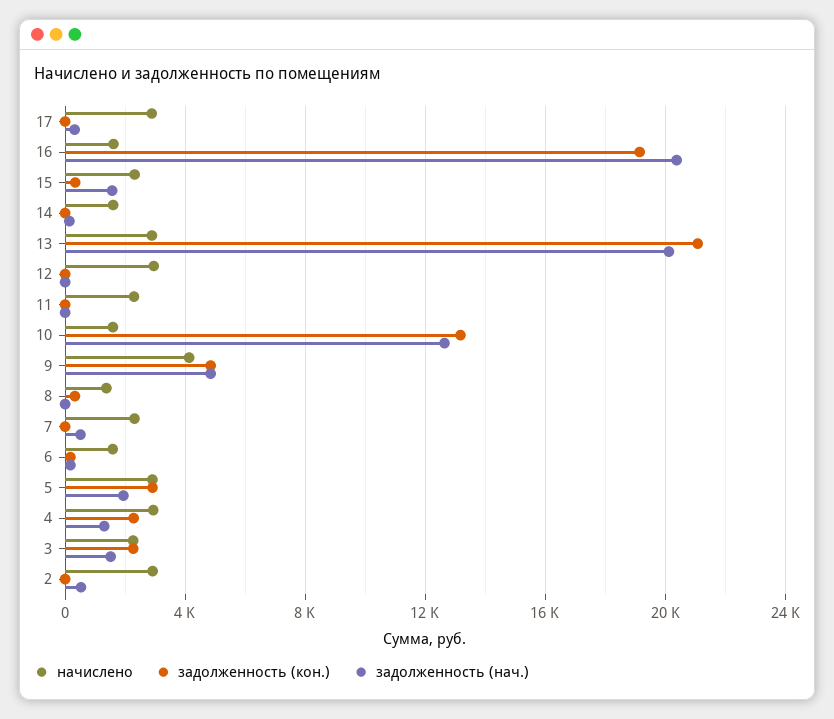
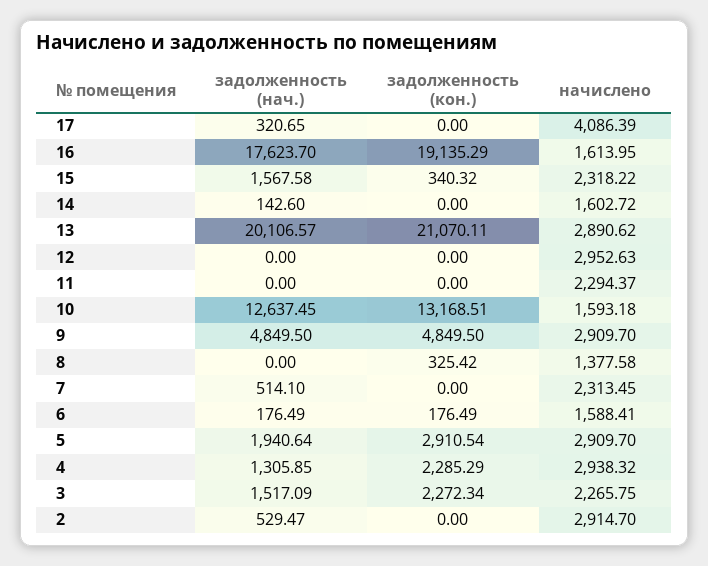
  {
    "начислено": {
-     "17": 3000,
+     "17": 4086.39,
      "16": 1613.95,
      "15": 2318.22,
      "14": 1602.72,
      "13": 2890.62,
      "12": 2952.63,
      "11": 2294.37,
      "10": 1593.18,
-     "9": 4000,
+     "9": 2909.7,
      "8": 1377.58,
      "7": 2313.45,
      "6": 1588.41,
      "5": 2909.7,
      "4": 2938.32,
      "3": 2265.75,
      "2": 2914.7
    },
    "задолженность (кон.)": {
      "17": 0,
      "16": 19135.29,
      "15": 340.32,
      "14": 0,
      "13": 21070.11,
      "12": 0,
      "11": 0,
      "10": 13168.51,
      "9": 4849.5,
      "8": 325.42,
      "7": 0,
      "6": 176.49,
      "5": 2910.54,
      "4": 2285.29,
      "3": 2272.34,
      "2": 0
    },
    "задолженность (нач.)": {
      "17": 320.65,
-     "16": 20500,
+     "16": 17623.7,
      "15": 1567.58,
      "14": 142.6,
      "13": 20106.57,
      "12": 0,
      "11": 0,
      "10": 12637.45,
      "9": 4849.5,
      "8": 0,
      "7": 514.1,
      "6": 176.49,
      "5": 1940.64,
      "4": 1305.85,
      "3": 1517.09,
      "2": 529.47
    }
  }

